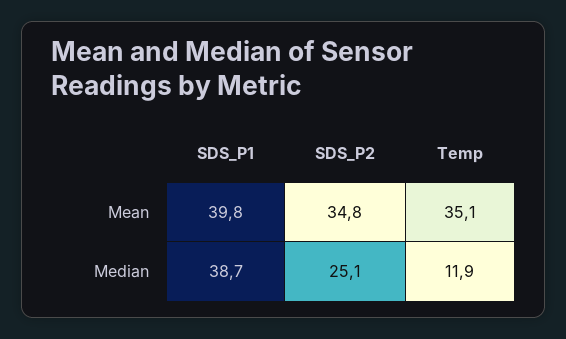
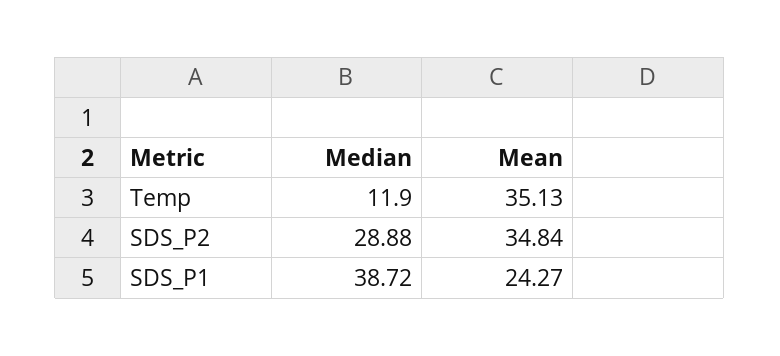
  {
    "SDS_P1": {
-     "Mean": 39.8,
+     "Mean": 24.27,
      "Median": 38.72
    },
    "SDS_P2": {
      "Mean": 34.84,
-     "Median": 25.1
+     "Median": 28.88
    },
    "Temp": {
      "Mean": 35.13,
      "Median": 11.9
    }
  }

